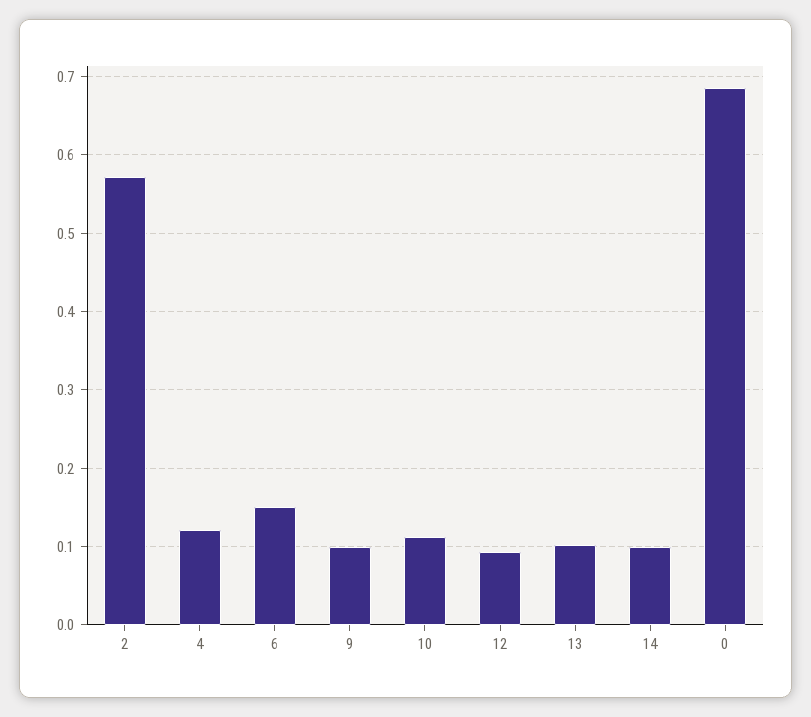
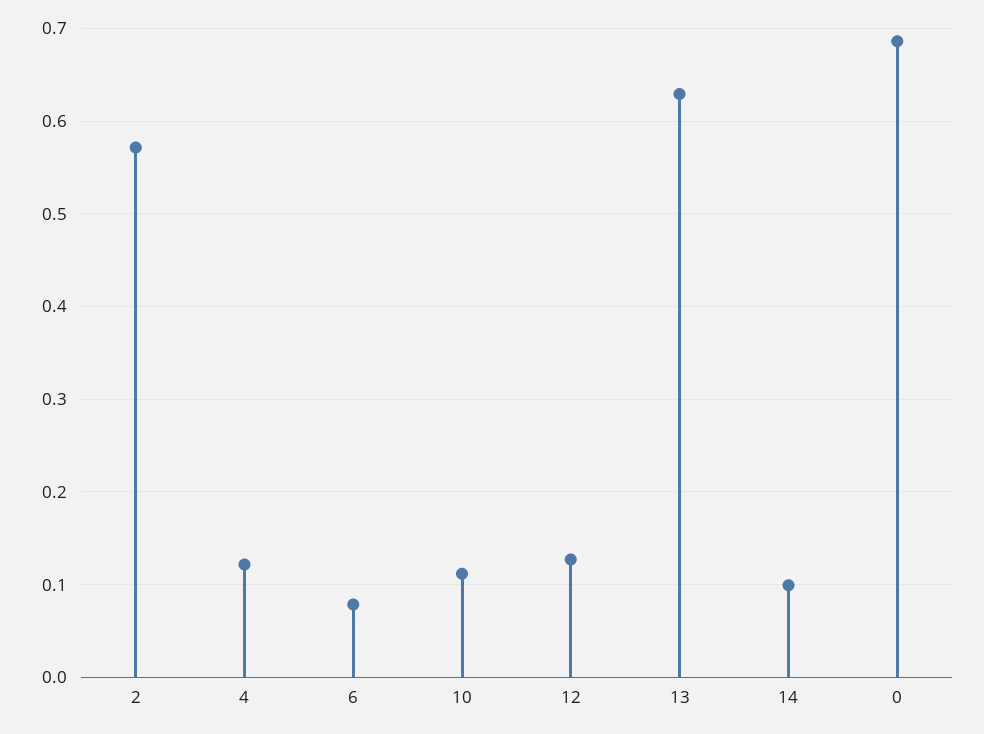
  {
    "2": 0.57,
    "4": 0.12,
-   "6": 0.15,
+   "6": 0.08,
-   "9": 0.1,
    "10": 0.11,
-   "12": 0.09,
+   "12": 0.13,
-   "13": 0.1,
+   "13": 0.63,
    "14": 0.1,
    "0": 0.69
  }

